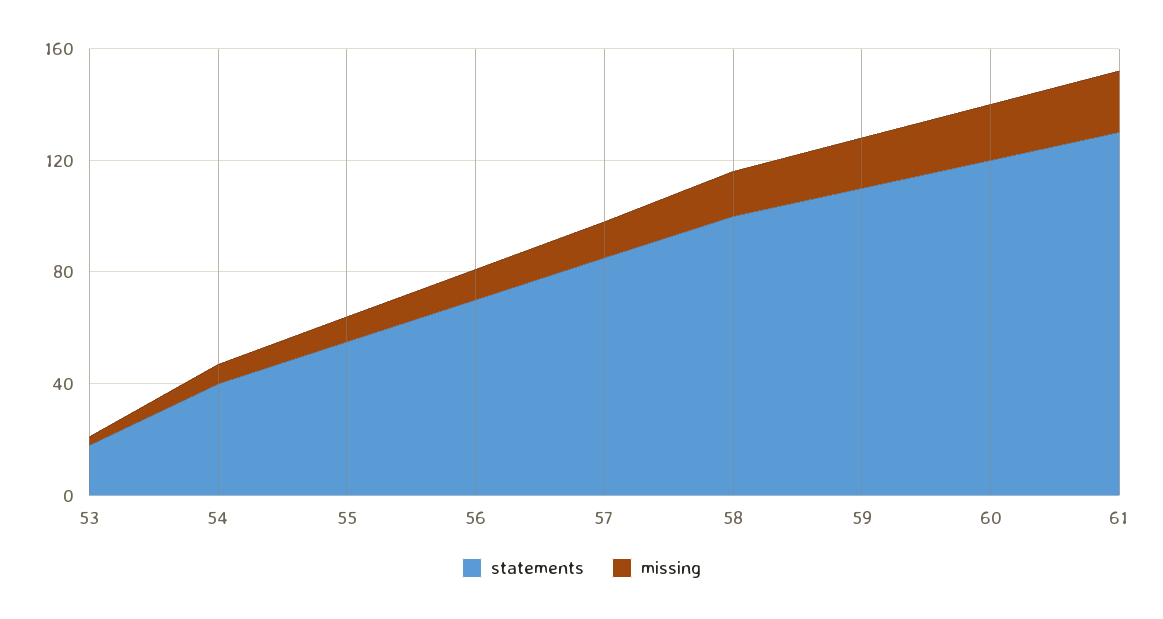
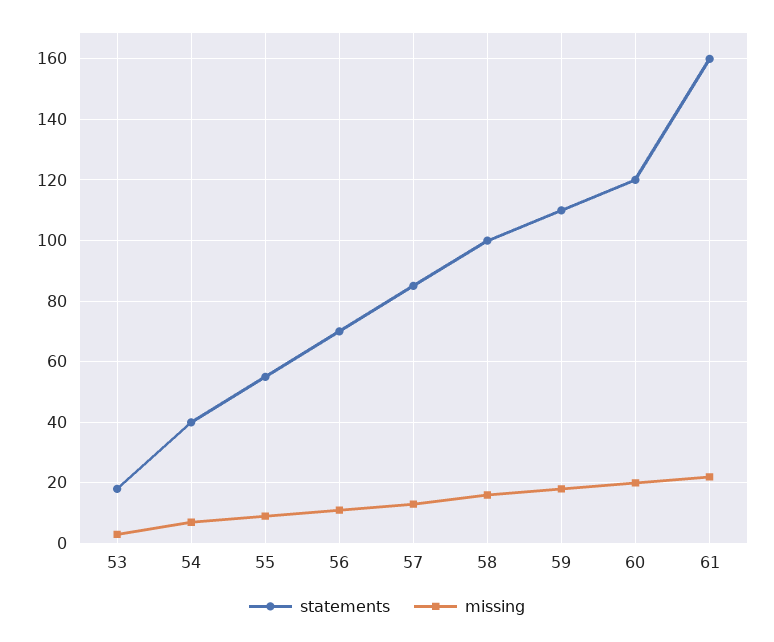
  {
    "statements": {
      "53": 20,
      "54": 40,
      "55": 55,
      "56": 70,
      "57": 85,
      "58": 100,
      "59": 110,
      "60": 120,
-     "61": 130
+     "61": 160
    },
    "missing": {
      "53": 5,
      "54": 5,
      "55": 10,
      "56": 10,
      "57": 15,
      "58": 15,
      "59": 20,
      "60": 20,
      "61": 20
    }
  }

